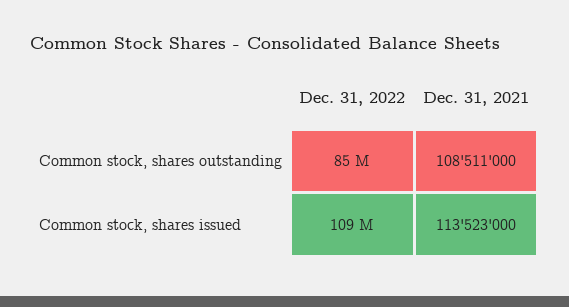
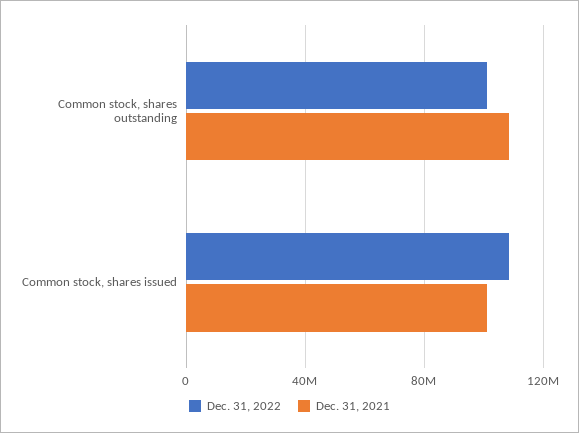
  {
    "Dec. 31, 2022": {
-     "Common stock, shares outstanding": 85000000,
+     "Common stock, shares outstanding": 100000000,
      "Common stock, shares issued": 109000000
    },
    "Dec. 31, 2021": {
      "Common stock, shares outstanding": 108511000,
-     "Common stock, shares issued": 113523000
+     "Common stock, shares issued": 100000000
    }
  }

